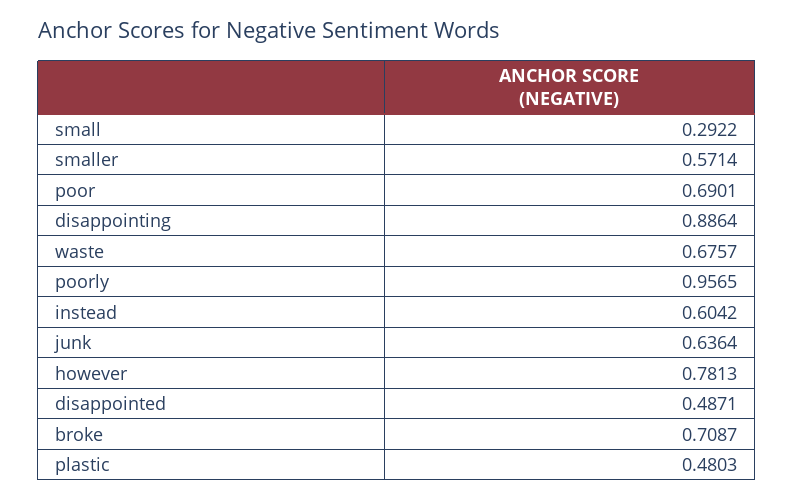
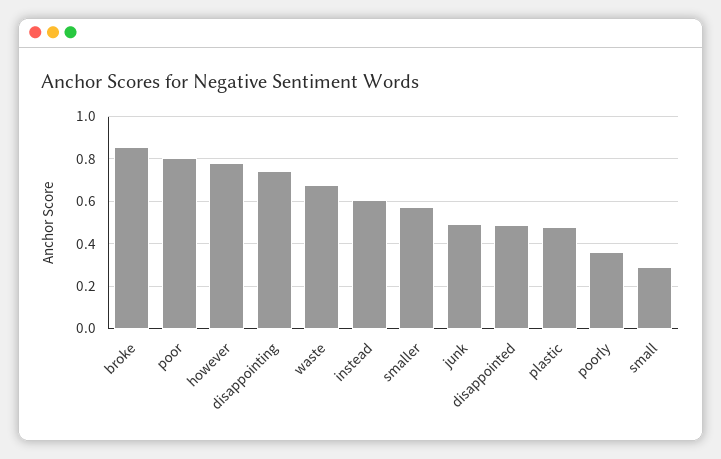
  {
    "small": 0.2922,
    "smaller": 0.5714,
-   "poor": 0.6901,
+   "poor": 0.8,
-   "disappointing": 0.8864,
+   "disappointing": 0.75,
    "waste": 0.6757,
-   "poorly": 0.9565,
+   "poorly": 0.35,
    "instead": 0.6042,
-   "junk": 0.6364,
+   "junk": 0.5,
    "however": 0.7813,
    "disappointed": 0.4871,
-   "broke": 0.7087,
+   "broke": 0.85,
    "plastic": 0.4803
  }

